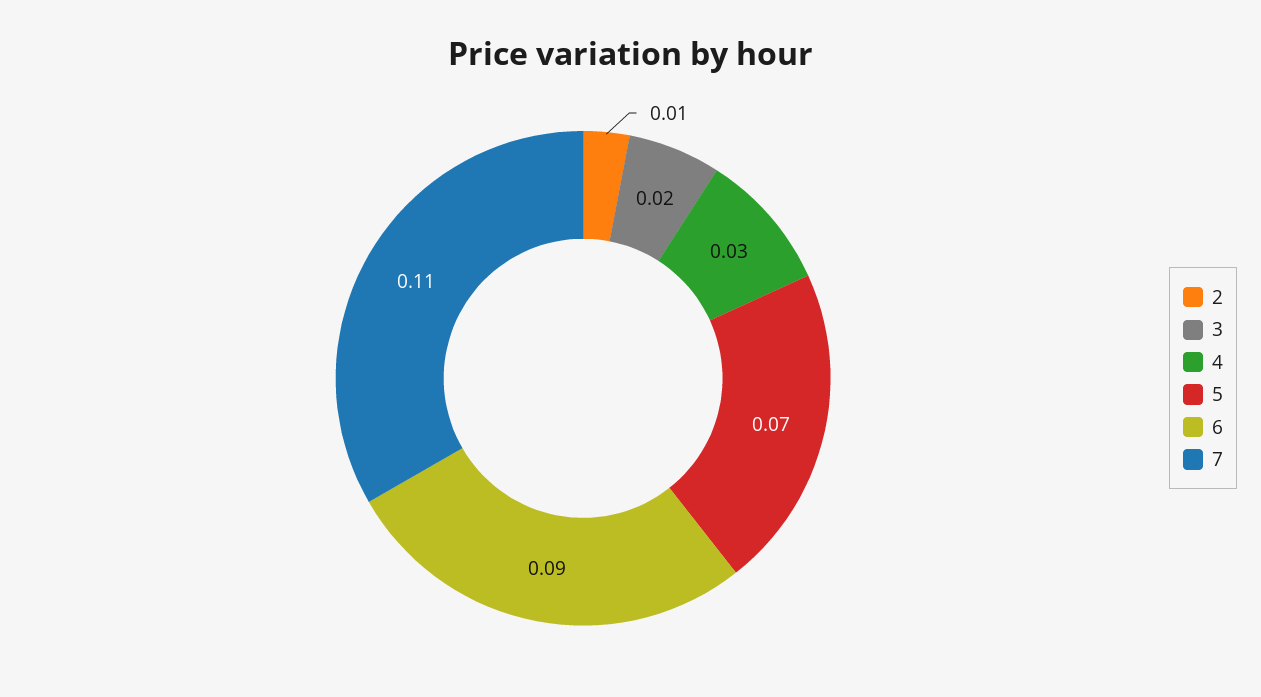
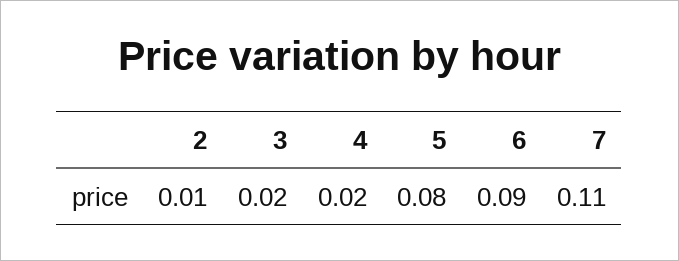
  {
    "2": 0.01,
    "3": 0.02,
-   "4": 0.03,
+   "4": 0.02,
-   "5": 0.07,
+   "5": 0.08,
    "6": 0.09,
    "7": 0.11
  }

